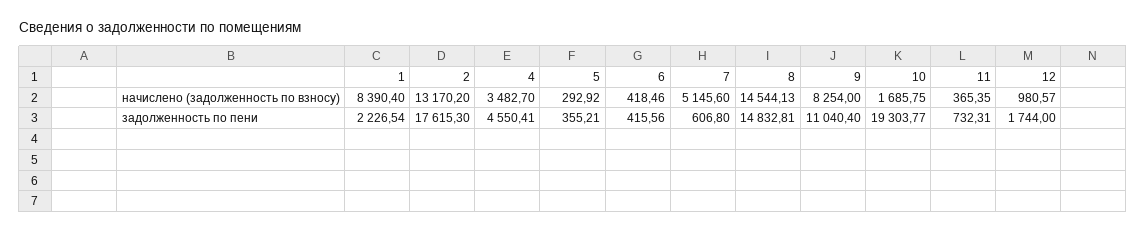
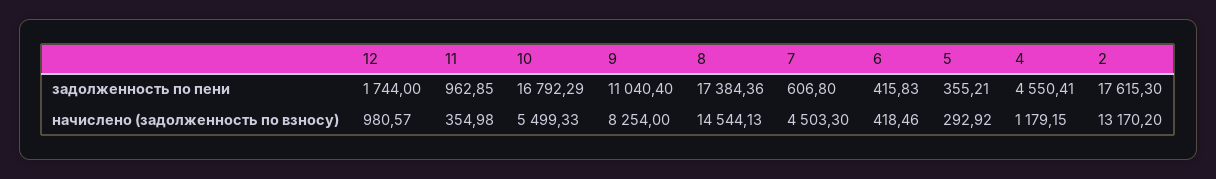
  {
-   "1": {
-     "начислено (задолженность по взносу)": 8390.4,
-     "задолженность по пени": 2226.54
-   },
    "2": {
      "начислено (задолженность по взносу)": 13170.2,
      "задолженность по пени": 17615.3
    },
    "4": {
-     "начислено (задолженность по взносу)": 3482.7,
+     "начислено (задолженность по взносу)": 1179.15,
      "задолженность по пени": 4550.41
    },
    "5": {
      "начислено (задолженность по взносу)": 292.92,
      "задолженность по пени": 355.21
    },
    "6": {
      "начислено (задолженность по взносу)": 418.46,
-     "задолженность по пени": 415.56
+     "задолженность по пени": 415.83
    },
    "7": {
-     "начислено (задолженность по взносу)": 5145.6,
+     "начислено (задолженность по взносу)": 4503.3,
      "задолженность по пени": 606.8
    },
    "8": {
      "начислено (задолженность по взносу)": 14544.13,
-     "задолженность по пени": 14832.81
+     "задолженность по пени": 17384.36
    },
    "9": {
      "начислено (задолженность по взносу)": 8254,
      "задолженность по пени": 11040.4
    },
    "10": {
-     "начислено (задолженность по взносу)": 1685.75,
+     "начислено (задолженность по взносу)": 5499.33,
-     "задолженность по пени": 19303.77
+     "задолженность по пени": 16792.29
    },
    "11": {
-     "начислено (задолженность по взносу)": 365.35,
+     "начислено (задолженность по взносу)": 354.98,
-     "задолженность по пени": 732.31
+     "задолженность по пени": 962.85
    },
    "12": {
      "начислено (задолженность по взносу)": 980.57,
      "задолженность по пени": 1744
    }
  }

